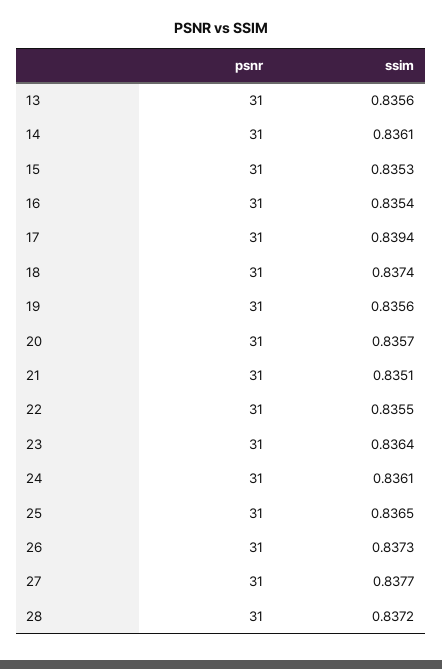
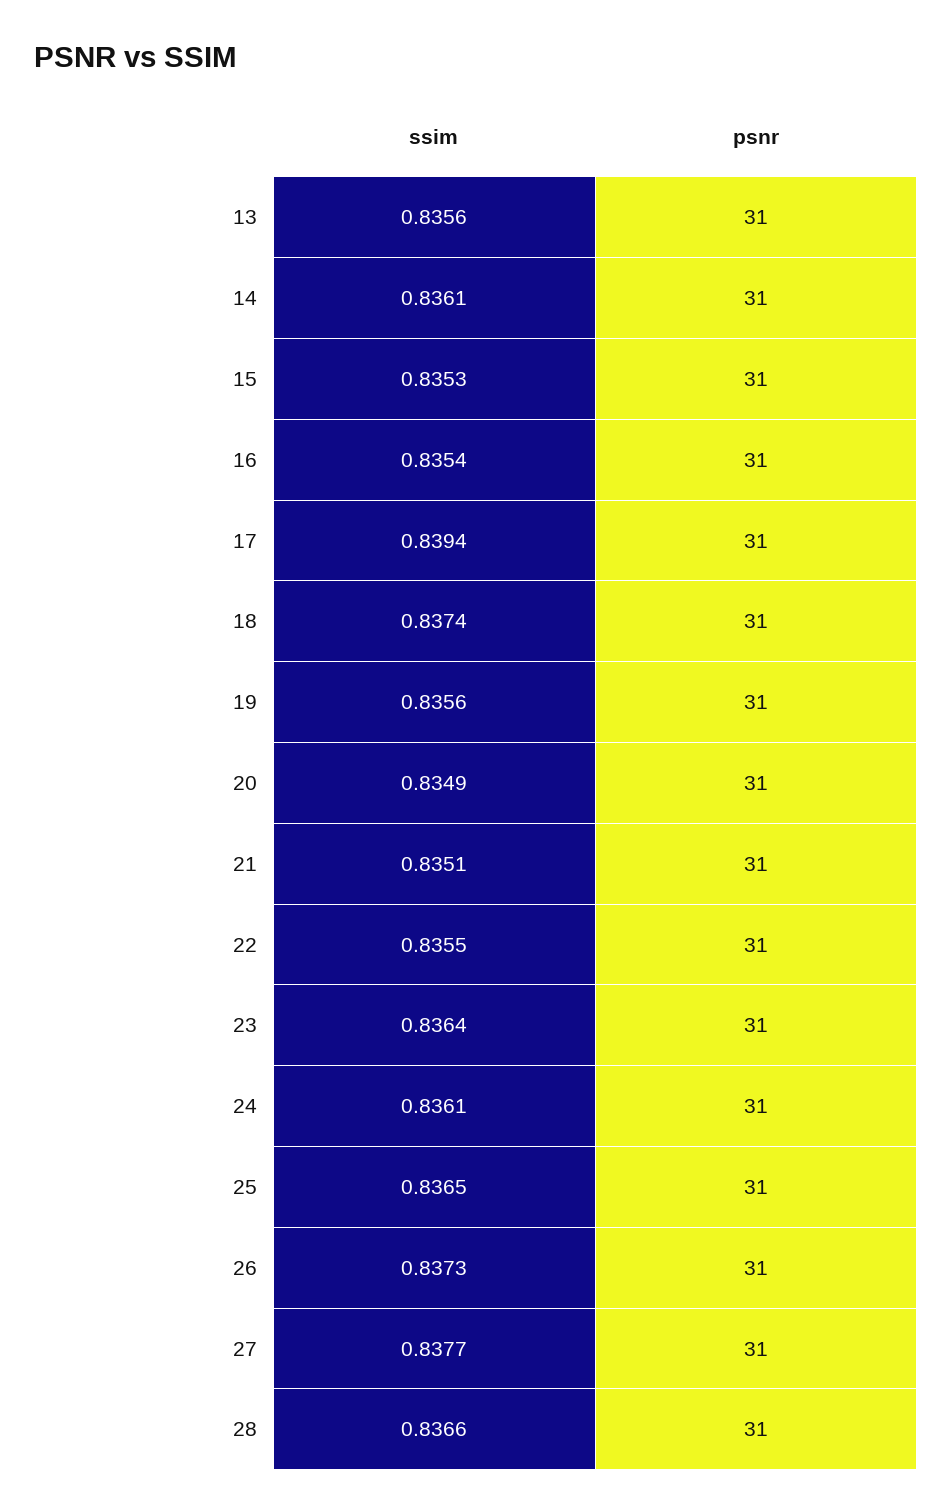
  {
    "psnr": {
      "13": 31,
      "14": 31,
      "15": 31,
      "16": 31,
      "17": 31,
      "18": 31,
      "19": 31,
      "20": 31,
      "21": 31,
      "22": 31,
      "23": 31,
      "24": 31,
      "25": 31,
      "26": 31,
      "27": 31,
      "28": 31
    },
    "ssim": {
      "13": 0.8356,
      "14": 0.8361,
      "15": 0.8353,
      "16": 0.8354,
      "17": 0.8394,
      "18": 0.8374,
      "19": 0.8356,
-     "20": 0.8357,
+     "20": 0.8349,
      "21": 0.8351,
      "22": 0.8355,
      "23": 0.8364,
      "24": 0.8361,
      "25": 0.8365,
      "26": 0.8373,
      "27": 0.8377,
-     "28": 0.8372
+     "28": 0.8366
    }
  }

